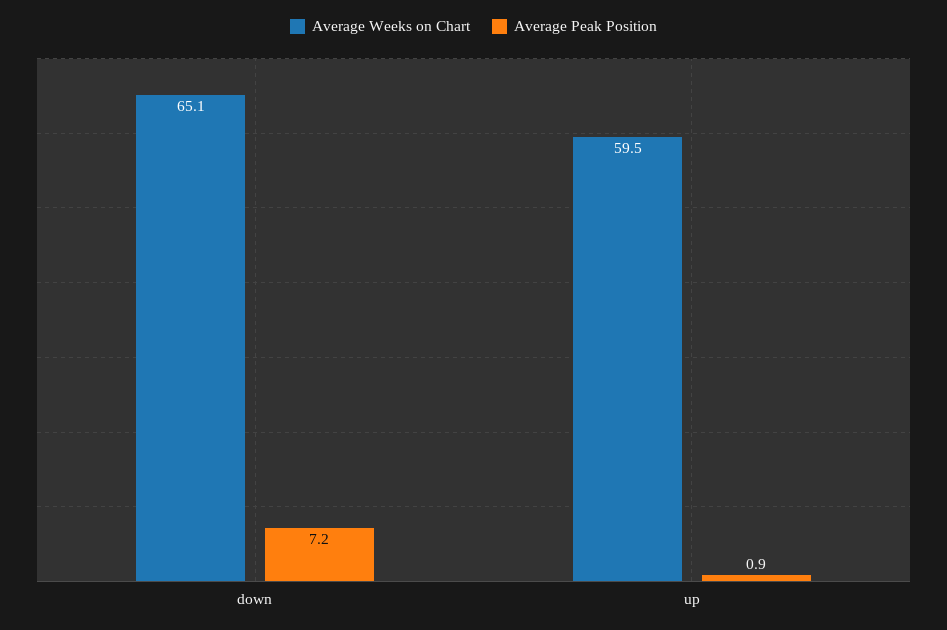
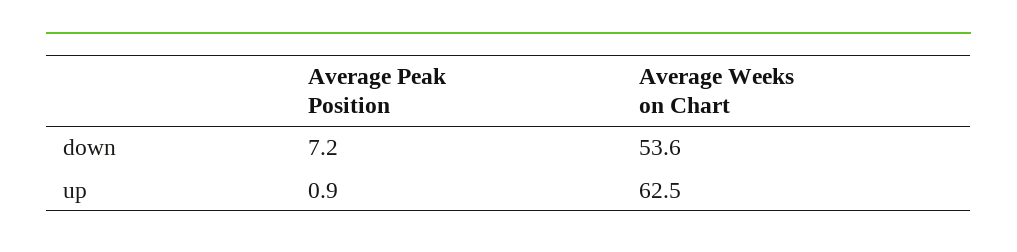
  {
    "Average Weeks on Chart": {
-     "down": 65.1,
+     "down": 53.6,
-     "up": 59.5
+     "up": 62.5
    },
    "Average Peak Position": {
      "down": 7.2,
      "up": 0.9
    }
  }

